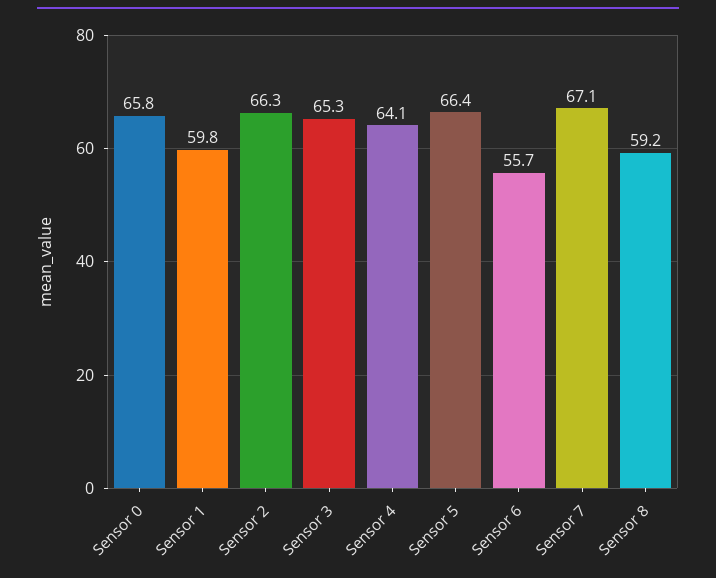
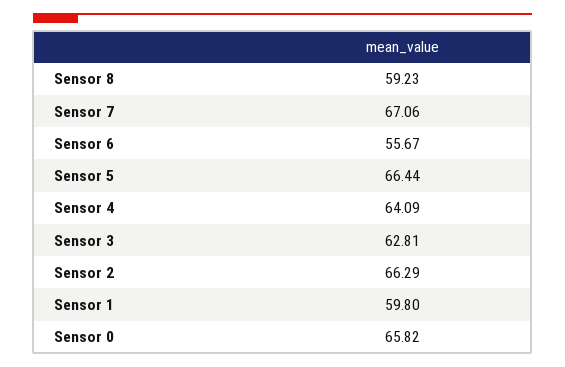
  {
    "Sensor 0": 65.82,
    "Sensor 1": 59.8,
    "Sensor 2": 66.29,
-   "Sensor 3": 65.3,
+   "Sensor 3": 62.81,
    "Sensor 4": 64.09,
    "Sensor 5": 66.44,
    "Sensor 6": 55.67,
    "Sensor 7": 67.06,
    "Sensor 8": 59.23
  }

